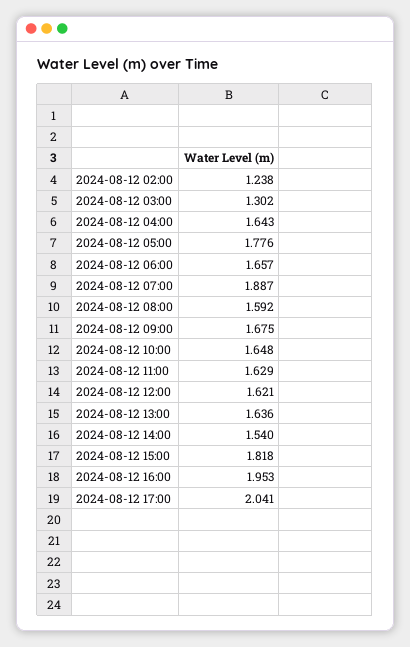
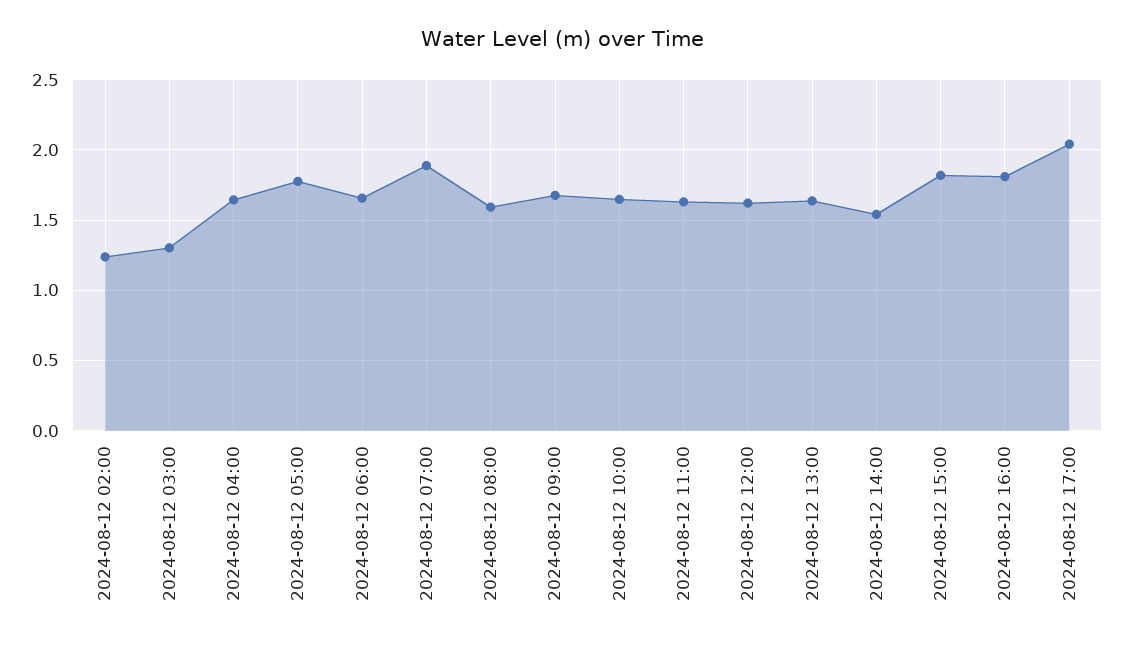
  {
    "2024-08-12 02:00": 1.238,
    "2024-08-12 03:00": 1.302,
    "2024-08-12 04:00": 1.643,
    "2024-08-12 05:00": 1.776,
    "2024-08-12 06:00": 1.657,
    "2024-08-12 07:00": 1.887,
    "2024-08-12 08:00": 1.592,
    "2024-08-12 09:00": 1.675,
    "2024-08-12 10:00": 1.648,
    "2024-08-12 11:00": 1.629,
    "2024-08-12 12:00": 1.621,
    "2024-08-12 13:00": 1.636,
    "2024-08-12 14:00": 1.54,
    "2024-08-12 15:00": 1.818,
-   "2024-08-12 16:00": 1.953,
+   "2024-08-12 16:00": 1.8,
    "2024-08-12 17:00": 2.041
  }

